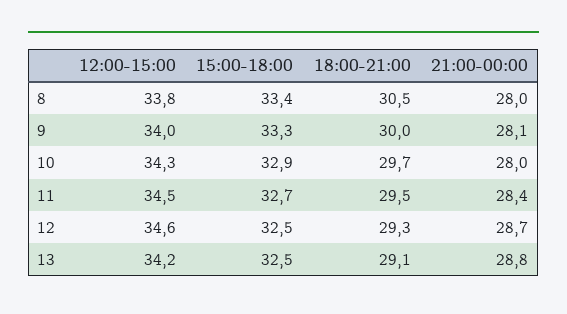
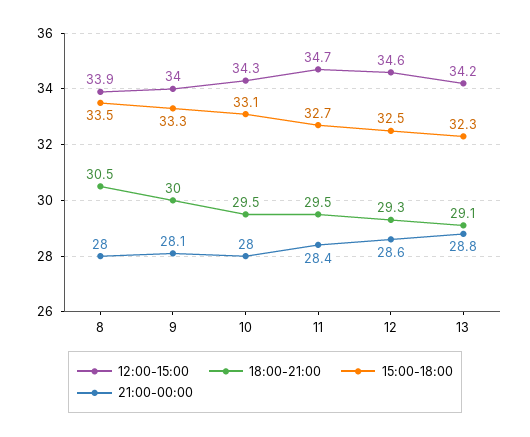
  {
    "12:00-15:00": {
-     "8": 33.8,
+     "8": 33.9,
      "9": 34,
      "10": 34.3,
-     "11": 34.5,
+     "11": 34.7,
      "12": 34.6,
      "13": 34.2
    },
    "15:00-18:00": {
-     "8": 33.4,
+     "8": 33.5,
      "9": 33.3,
-     "10": 32.9,
+     "10": 33.1,
      "11": 32.7,
      "12": 32.5,
-     "13": 32.5
+     "13": 32.3
    },
    "18:00-21:00": {
      "8": 30.5,
      "9": 30,
-     "10": 29.7,
+     "10": 29.5,
      "11": 29.5,
      "12": 29.3,
      "13": 29.1
    },
    "21:00-00:00": {
      "8": 28,
      "9": 28.1,
      "10": 28,
      "11": 28.4,
-     "12": 28.7,
+     "12": 28.6,
      "13": 28.8
    }
  }

